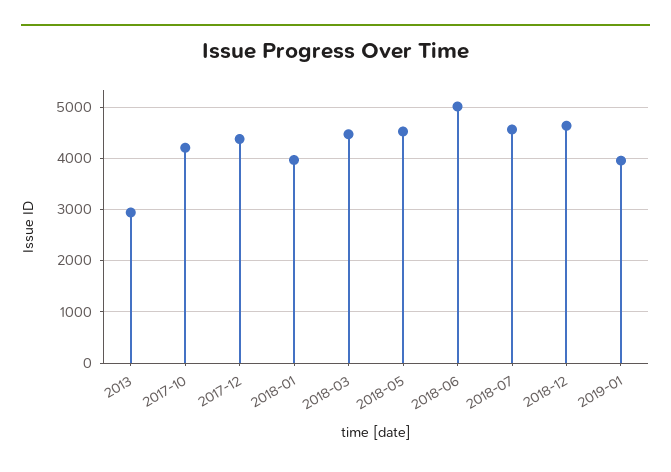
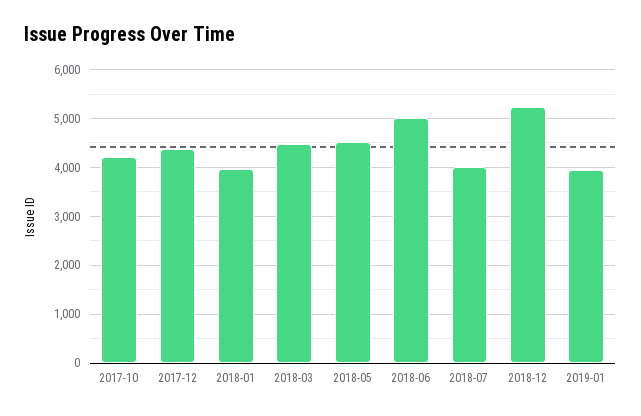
  {
-   "2013": 3000,
    "2017-10": 4200,
    "2017-12": 4400,
    "2018-01": 4000,
    "2018-03": 4400,
    "2018-05": 4600,
    "2018-06": 5000,
-   "2018-07": 4600,
+   "2018-07": 4000,
-   "2018-12": 4600,
+   "2018-12": 5200,
    "2019-01": 4000
  }

